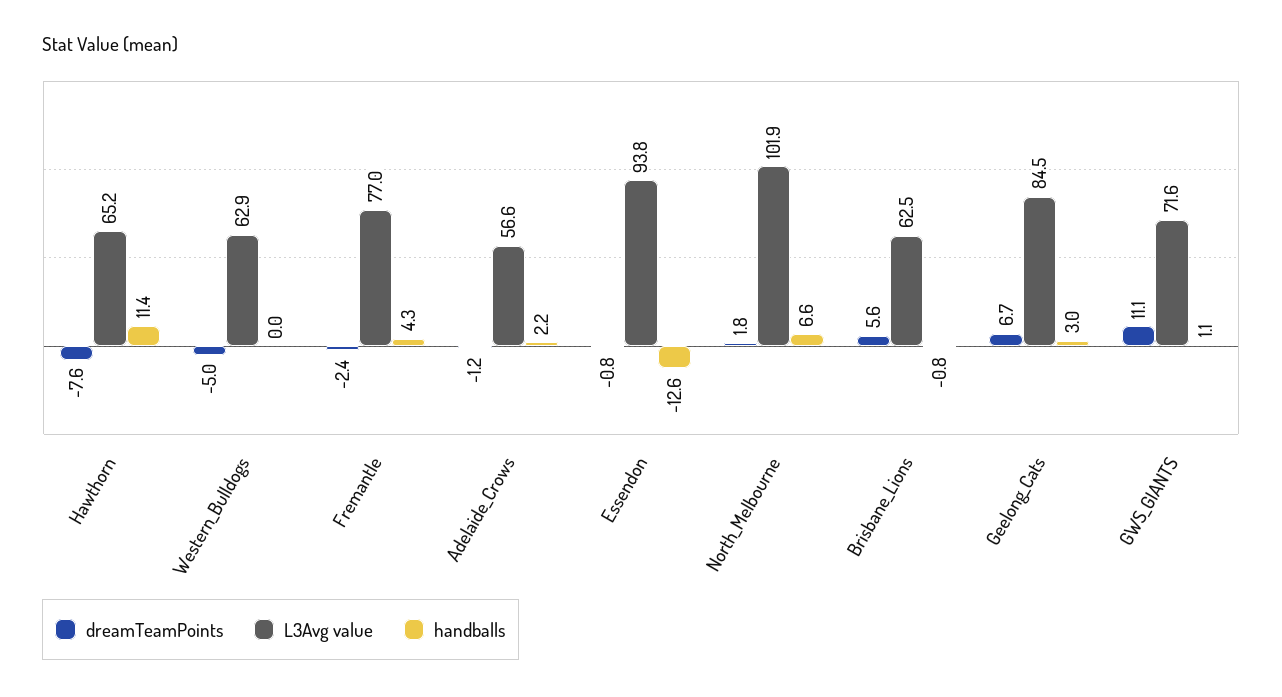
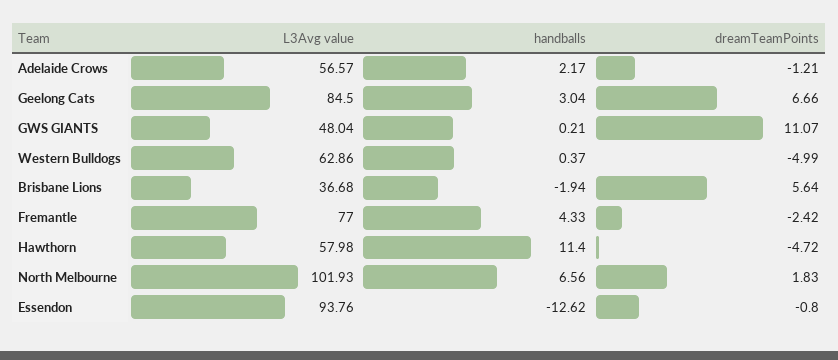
  {
    "dreamTeamPoints": {
-     "Hawthorn": -7.6,
+     "Hawthorn": -4.72,
      "Western_Bulldogs": -4.99,
      "Fremantle": -2.42,
      "Adelaide_Crows": -1.21,
      "Essendon": -0.8,
      "North_Melbourne": 1.83,
      "Brisbane_Lions": 5.64,
      "Geelong_Cats": 6.66,
      "GWS_GIANTS": 11.07
    },
    "L3Avg value": {
-     "Hawthorn": 65.2,
+     "Hawthorn": 57.98,
      "Western_Bulldogs": 62.86,
      "Fremantle": 77,
      "Adelaide_Crows": 56.57,
      "Essendon": 93.76,
      "North_Melbourne": 101.93,
-     "Brisbane_Lions": 62.5,
+     "Brisbane_Lions": 36.68,
      "Geelong_Cats": 84.5,
-     "GWS_GIANTS": 71.6
+     "GWS_GIANTS": 48.04
    },
    "handballs": {
      "Hawthorn": 11.4,
-     "Western_Bulldogs": 0,
+     "Western_Bulldogs": 0.37,
      "Fremantle": 4.33,
      "Adelaide_Crows": 2.17,
      "Essendon": -12.62,
      "North_Melbourne": 6.56,
-     "Brisbane_Lions": -0.8,
+     "Brisbane_Lions": -1.94,
      "Geelong_Cats": 3.04,
-     "GWS_GIANTS": 1.1
+     "GWS_GIANTS": 0.21
    }
  }

